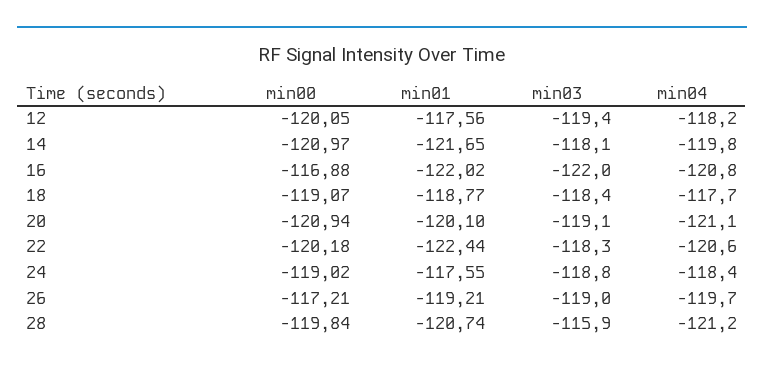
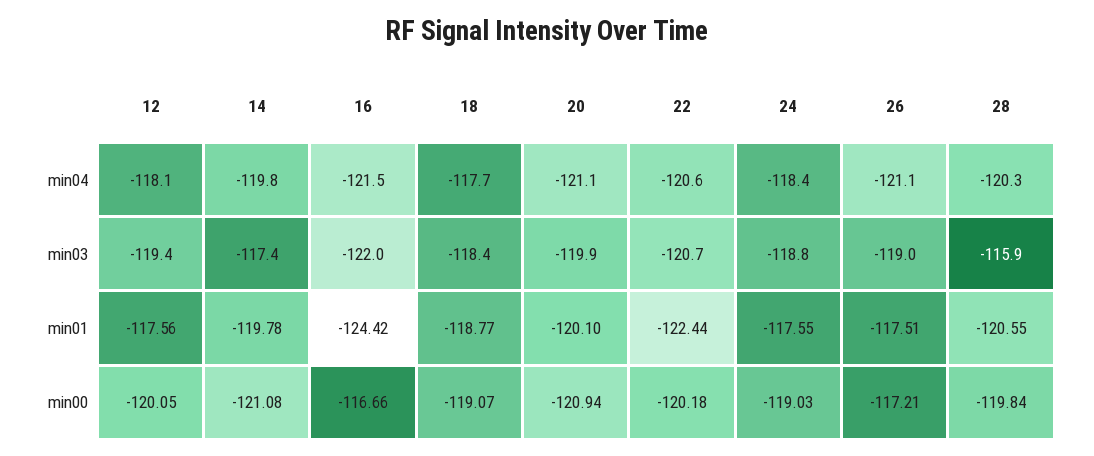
  {
    "min00": {
      "12": -120.05,
-     "14": -120.97,
+     "14": -121.08,
-     "16": -116.88,
+     "16": -116.66,
      "18": -119.07,
      "20": -120.94,
      "22": -120.18,
-     "24": -119.02,
+     "24": -119.03,
      "26": -117.21,
      "28": -119.84
    },
    "min01": {
      "12": -117.56,
-     "14": -121.65,
+     "14": -119.78,
-     "16": -122.02,
+     "16": -124.42,
      "18": -118.77,
      "20": -120.1,
      "22": -122.44,
      "24": -117.55,
-     "26": -119.21,
+     "26": -117.51,
-     "28": -120.74
+     "28": -120.55
    },
    "min03": {
      "12": -119.4,
-     "14": -118.1,
+     "14": -117.4,
      "16": -122,
      "18": -118.4,
-     "20": -119.1,
+     "20": -119.9,
-     "22": -118.3,
+     "22": -120.7,
      "24": -118.8,
      "26": -119,
      "28": -115.9
    },
    "min04": {
-     "12": -118.2,
+     "12": -118.1,
      "14": -119.8,
-     "16": -120.8,
+     "16": -121.5,
      "18": -117.7,
      "20": -121.1,
      "22": -120.6,
      "24": -118.4,
-     "26": -119.7,
+     "26": -121.1,
-     "28": -121.2
+     "28": -120.3
    }
  }

